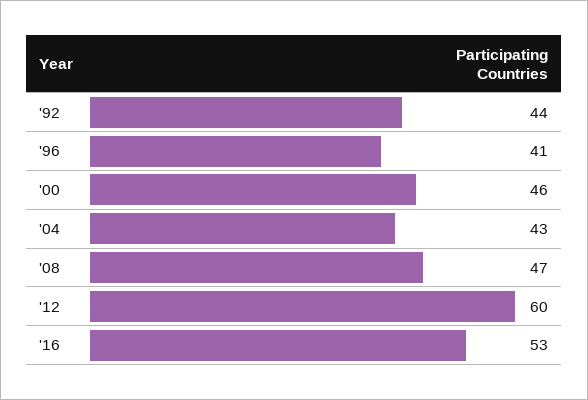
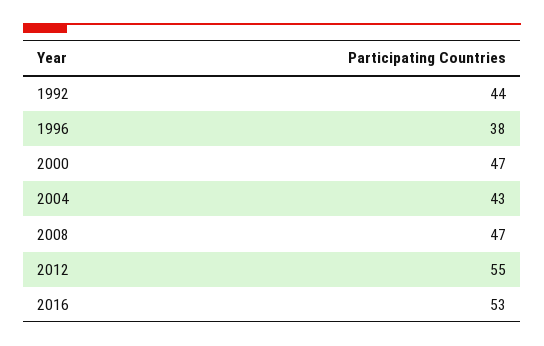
  {
    "'92": 44,
-   "'96": 41,
+   "'96": 38,
-   "'00": 46,
+   "'00": 47,
    "'04": 43,
    "'08": 47,
-   "'12": 60,
+   "'12": 55,
    "'16": 53
  }

